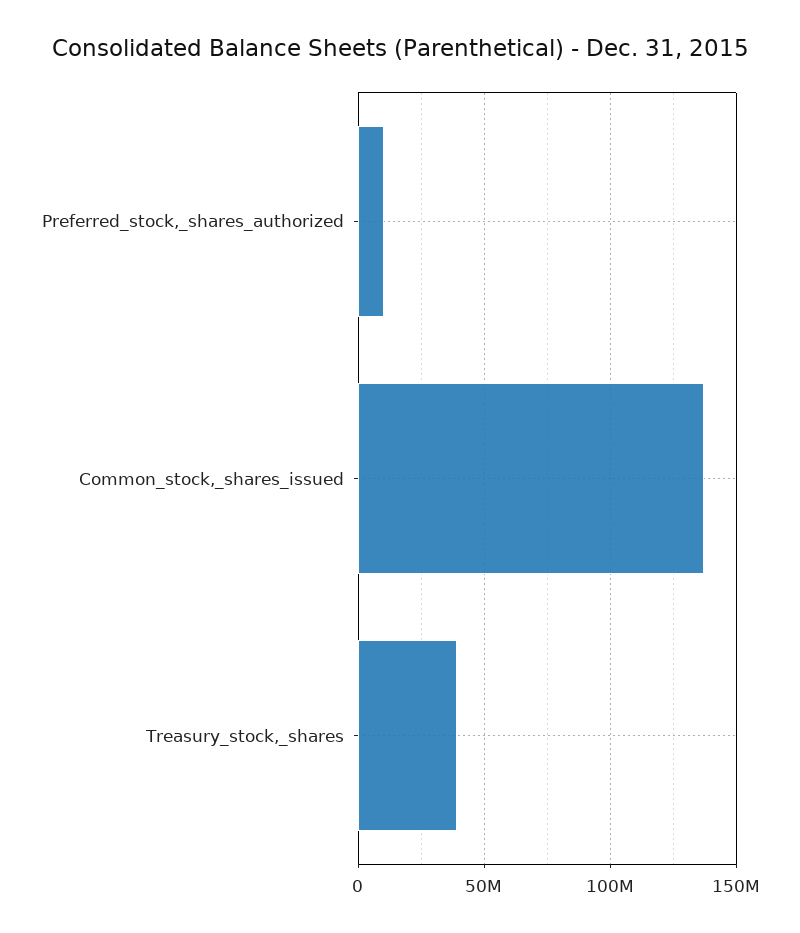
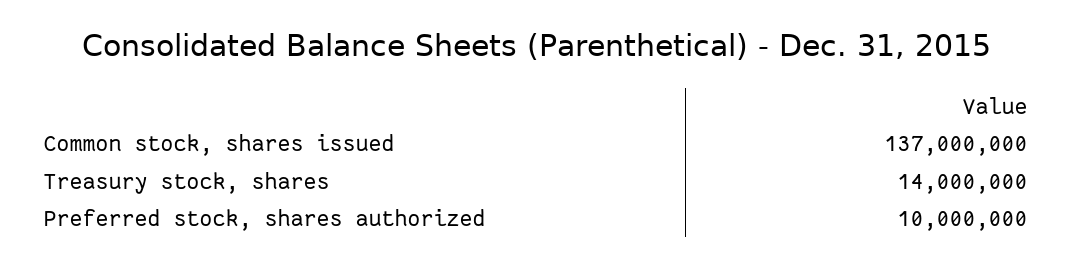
  {
    "Preferred_stock,_shares_authorized": 10000000,
    "Common_stock,_shares_issued": 137000000,
-   "Treasury_stock,_shares": 40000000
+   "Treasury_stock,_shares": 14000000
  }

